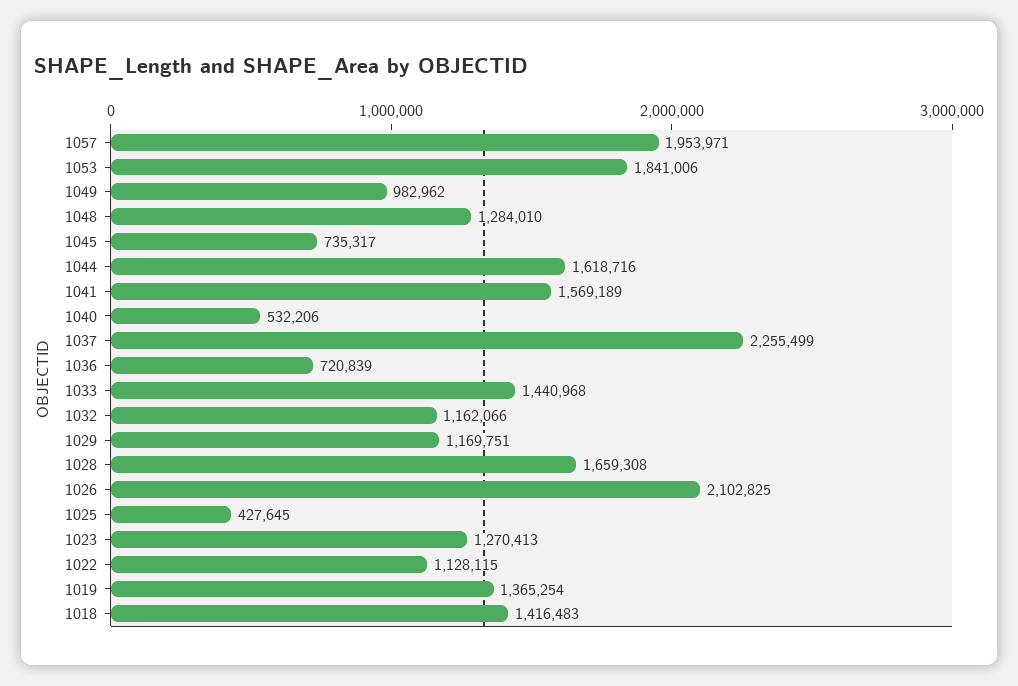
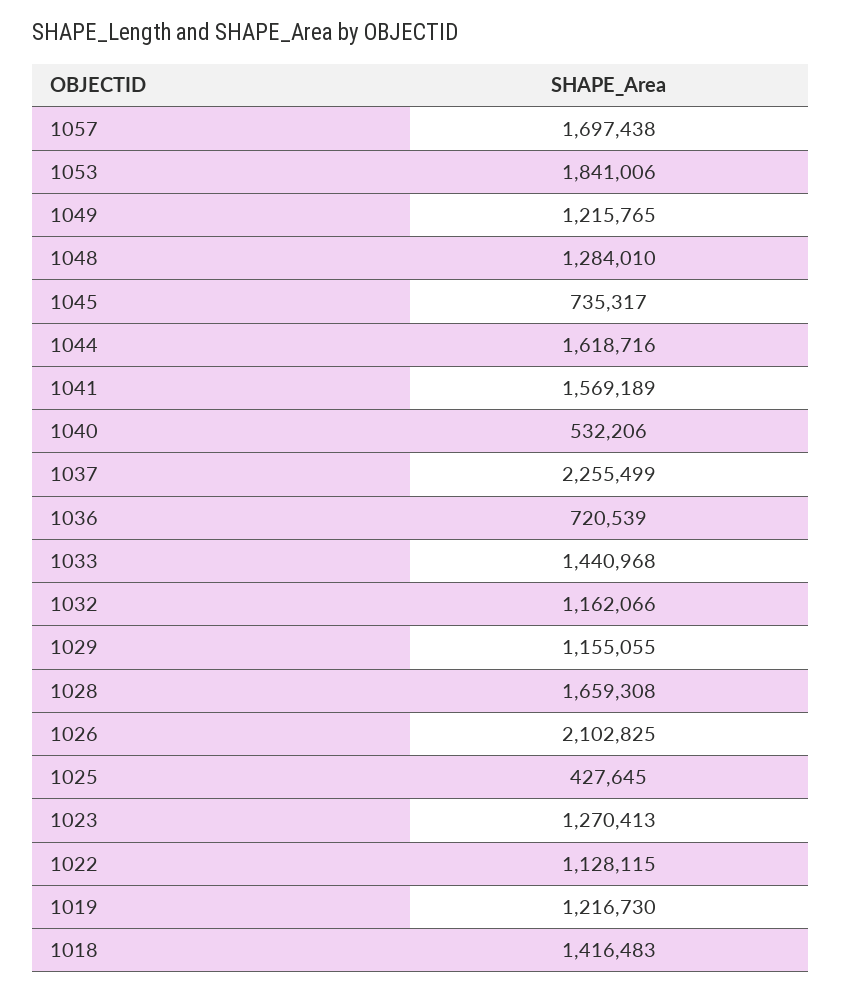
  {
-   "1057": 1953971,
+   "1057": 1697438,
    "1053": 1841006,
-   "1049": 982962,
+   "1049": 1215765,
    "1048": 1284010,
    "1045": 735317,
    "1044": 1618716,
    "1041": 1569189,
    "1040": 532206,
    "1037": 2255499,
-   "1036": 720839,
+   "1036": 720539,
    "1033": 1440968,
    "1032": 1162066,
-   "1029": 1169751,
+   "1029": 1155055,
    "1028": 1659308,
    "1026": 2102825,
    "1025": 427645,
    "1023": 1270413,
    "1022": 1128115,
-   "1019": 1365254,
+   "1019": 1216730,
    "1018": 1416483
  }

